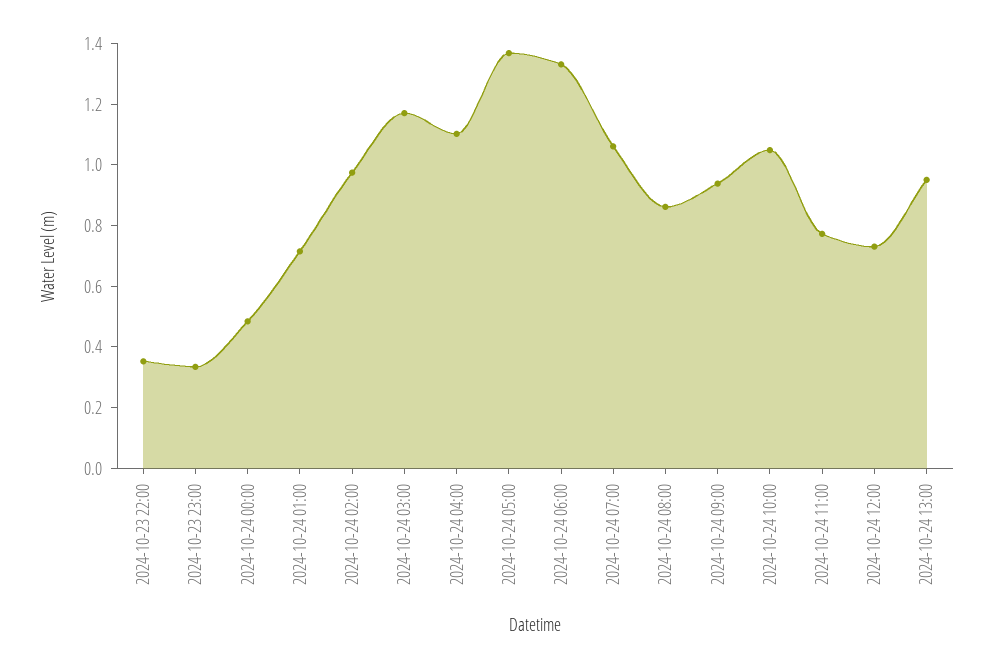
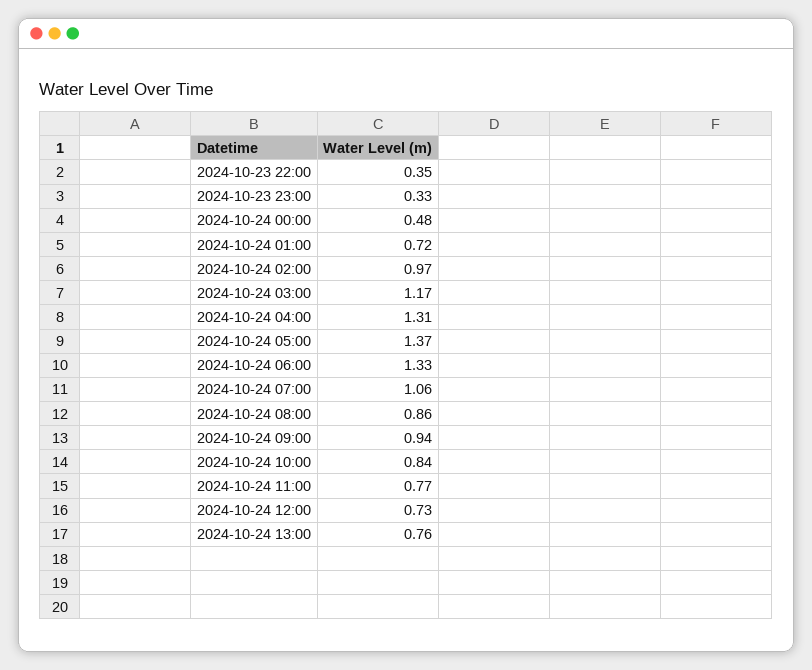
  {
    "2024-10-23 22:00": 0.35,
    "2024-10-23 23:00": 0.33,
    "2024-10-24 00:00": 0.48,
    "2024-10-24 01:00": 0.72,
    "2024-10-24 02:00": 0.97,
    "2024-10-24 03:00": 1.17,
-   "2024-10-24 04:00": 1.1,
+   "2024-10-24 04:00": 1.31,
    "2024-10-24 05:00": 1.37,
    "2024-10-24 06:00": 1.33,
    "2024-10-24 07:00": 1.06,
    "2024-10-24 08:00": 0.86,
    "2024-10-24 09:00": 0.94,
-   "2024-10-24 10:00": 1.05,
+   "2024-10-24 10:00": 0.84,
    "2024-10-24 11:00": 0.77,
    "2024-10-24 12:00": 0.73,
-   "2024-10-24 13:00": 0.95
+   "2024-10-24 13:00": 0.76
  }

